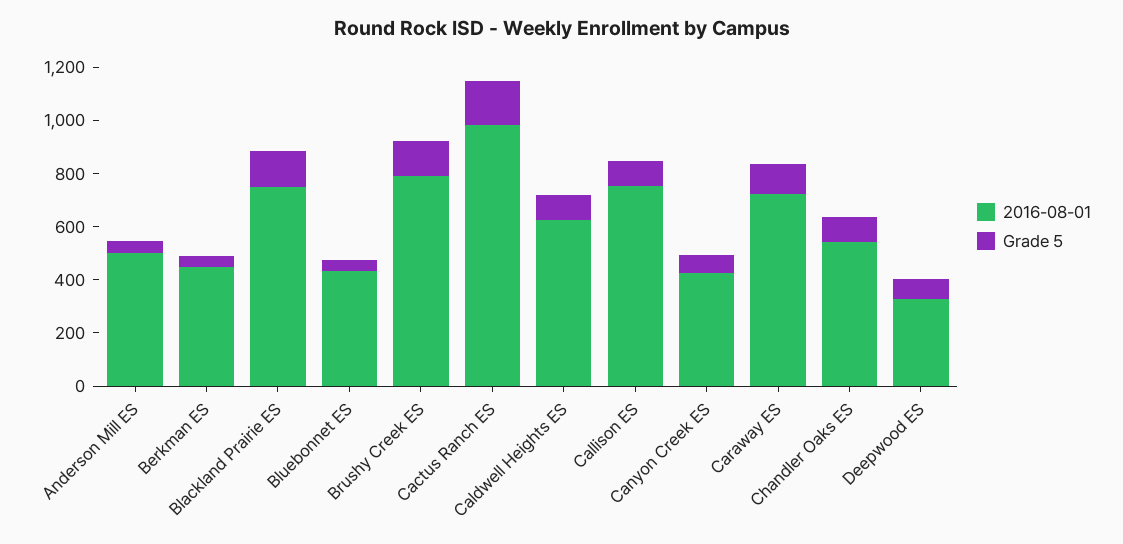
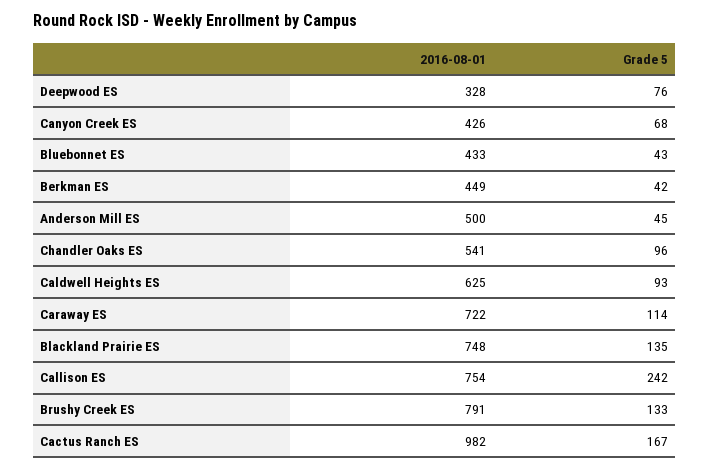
  {
    "2016-08-01": {
      "Anderson Mill ES": 500,
      "Berkman ES": 449,
      "Blackland Prairie ES": 748,
      "Bluebonnet ES": 433,
      "Brushy Creek ES": 791,
      "Cactus Ranch ES": 982,
      "Caldwell Heights ES": 625,
      "Callison ES": 754,
      "Canyon Creek ES": 426,
      "Caraway ES": 722,
      "Chandler Oaks ES": 541,
      "Deepwood ES": 328
    },
    "Grade 5": {
      "Anderson Mill ES": 45,
      "Berkman ES": 42,
      "Blackland Prairie ES": 135,
      "Bluebonnet ES": 43,
      "Brushy Creek ES": 133,
      "Cactus Ranch ES": 167,
      "Caldwell Heights ES": 93,
-     "Callison ES": 100,
+     "Callison ES": 242,
      "Canyon Creek ES": 68,
      "Caraway ES": 114,
      "Chandler Oaks ES": 96,
      "Deepwood ES": 76
    }
  }

